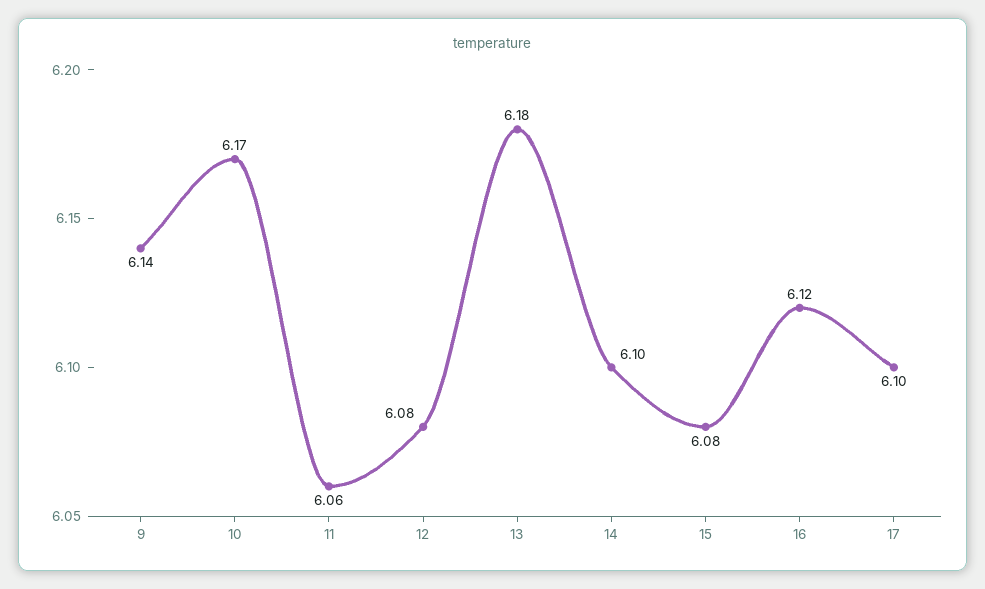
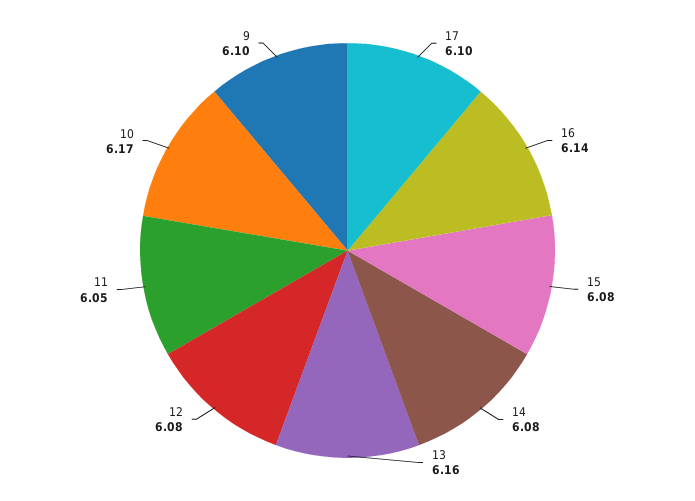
  {
-   "9": 6.14,
+   "9": 6.1,
    "10": 6.17,
-   "11": 6.06,
+   "11": 6.05,
    "12": 6.08,
-   "13": 6.18,
+   "13": 6.16,
-   "14": 6.1,
+   "14": 6.08,
    "15": 6.08,
-   "16": 6.12,
+   "16": 6.14,
    "17": 6.1
  }

